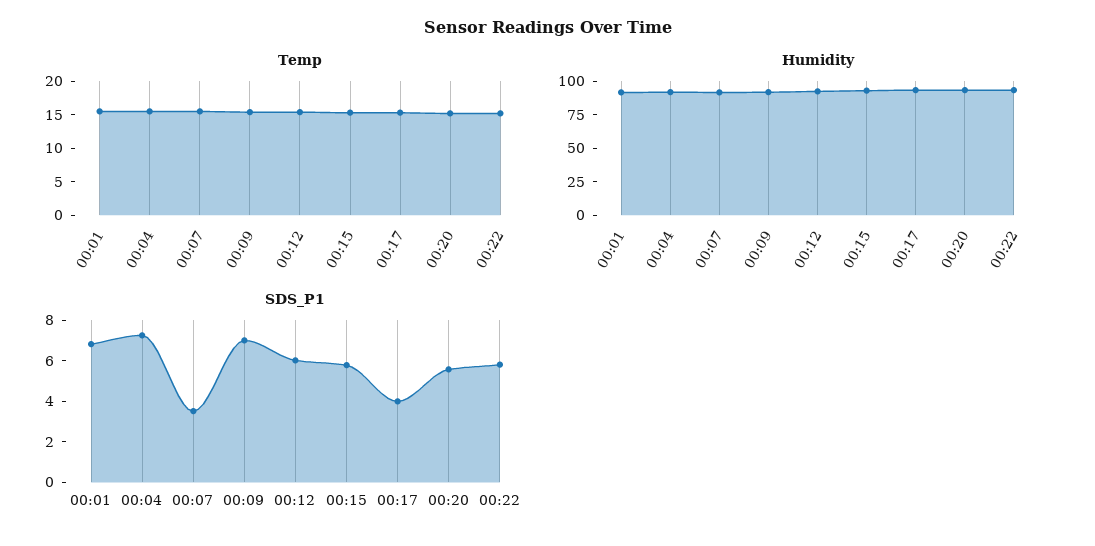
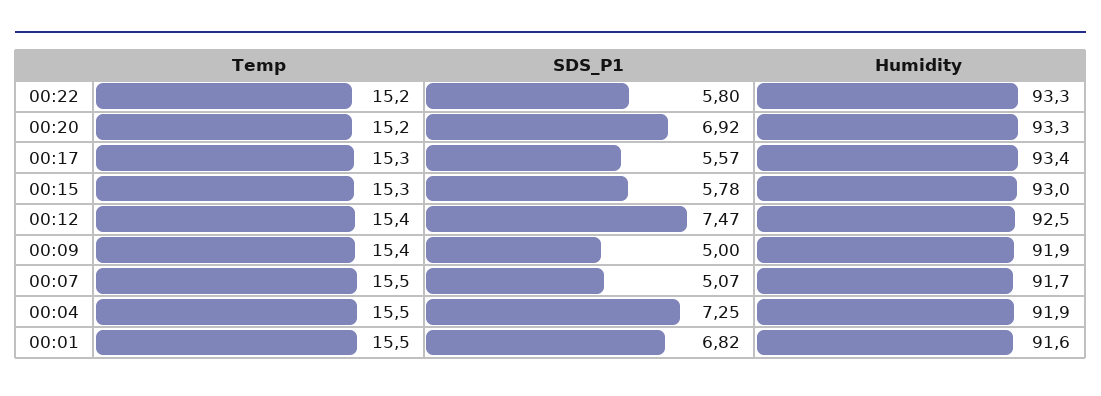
  {
    "Temp": {
      "00:01": 15.5,
      "00:04": 15.5,
      "00:07": 15.5,
      "00:09": 15.4,
      "00:12": 15.4,
      "00:15": 15.3,
      "00:17": 15.3,
      "00:20": 15.2,
      "00:22": 15.2
    },
    "Humidity": {
      "00:01": 91.6,
      "00:04": 91.9,
      "00:07": 91.7,
      "00:09": 91.9,
      "00:12": 92.5,
      "00:15": 93,
      "00:17": 93.4,
      "00:20": 93.3,
      "00:22": 93.3
    },
    "SDS_P1": {
      "00:01": 6.82,
      "00:04": 7.25,
-     "00:07": 3.5,
+     "00:07": 5.07,
-     "00:09": 7,
+     "00:09": 5,
-     "00:12": 6,
+     "00:12": 7.47,
      "00:15": 5.78,
-     "00:17": 4,
+     "00:17": 5.57,
-     "00:20": 5.5,
+     "00:20": 6.92,
      "00:22": 5.8
    }
  }

